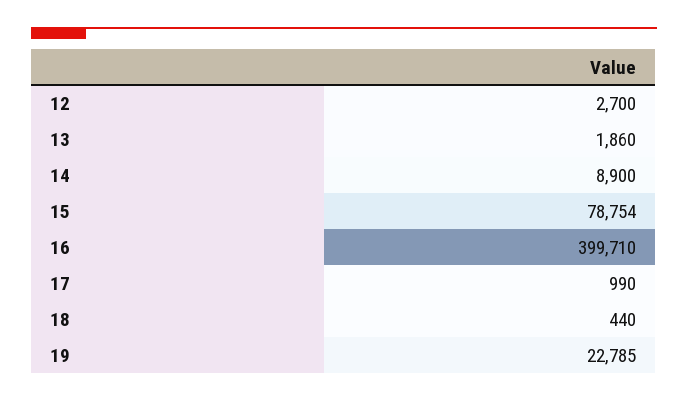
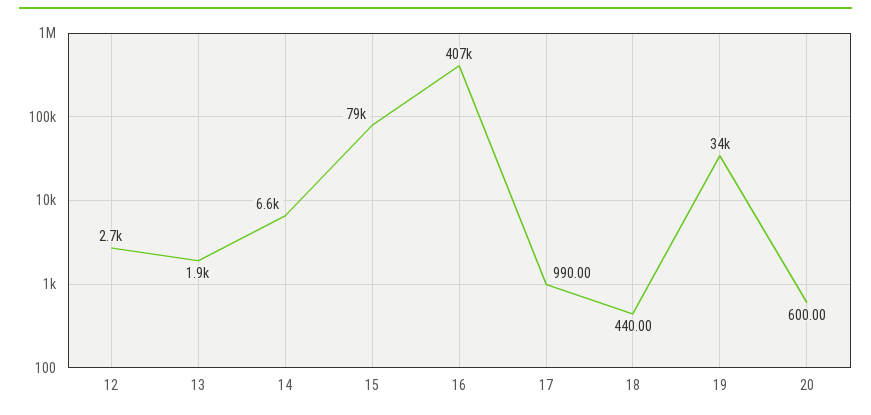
  {
    "12": 2700,
    "13": 1860,
-   "14": 8900,
+   "14": 6600,
    "15": 78754,
-   "16": 399710,
+   "16": 407000,
    "17": 990,
    "18": 440,
-   "19": 22785
+   "19": 34000,
+   "20": 600
  }

